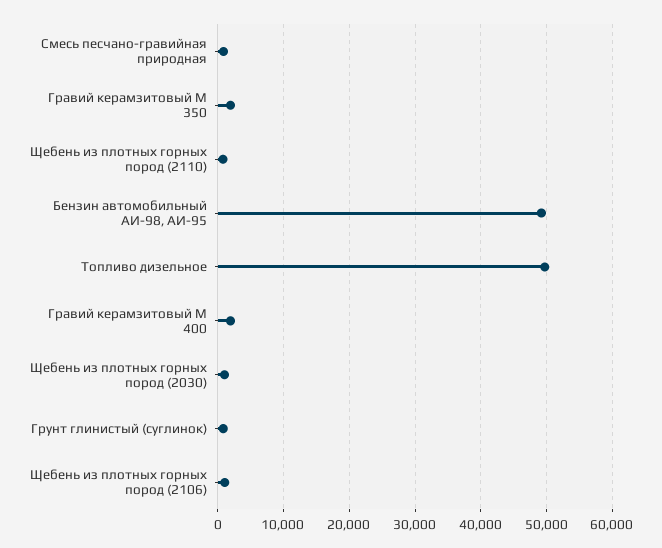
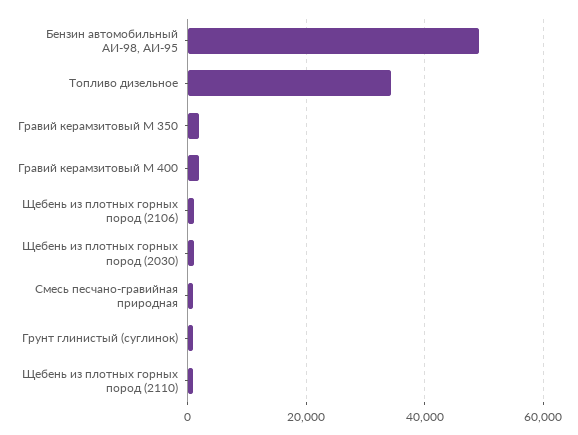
  {
    "Смесь песчано-гравийная природная": 1000,
    "Гравий керамзитовый М 350": 2000,
    "Щебень из плотных горных пород (2110)": 1000,
    "Бензин автомобильный АИ-98, АИ-95": 49000,
-   "Топливо дизельное": 50000,
+   "Топливо дизельное": 34000,
    "Гравий керамзитовый М 400": 2000,
    "Щебень из плотных горных пород (2030)": 1000,
    "Грунт глинистый (суглинок)": 1000,
    "Щебень из плотных горных пород (2106)": 1000
  }

